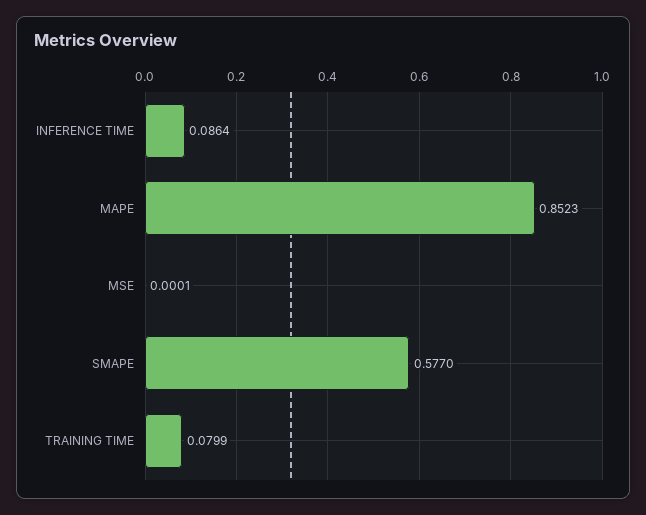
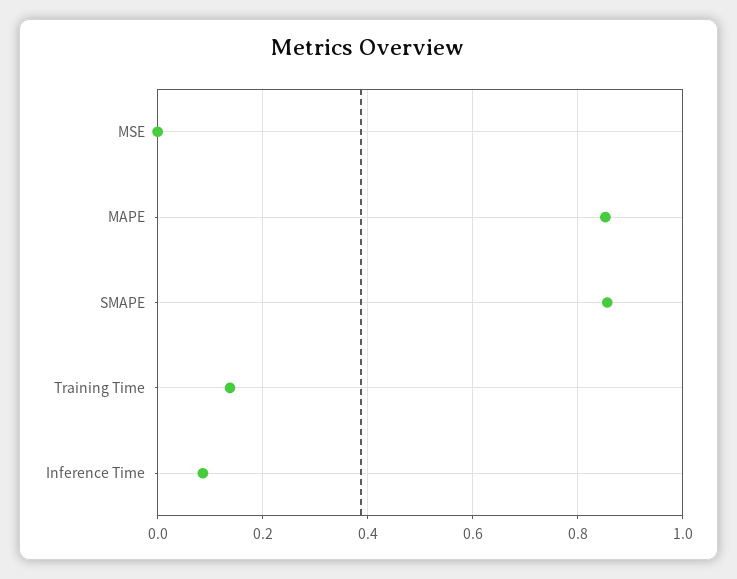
  {
    "INFERENCE TIME": 0.0864,
    "MAPE": 0.8523,
    "MSE": 0.0001,
-   "SMAPE": 0.577,
+   "SMAPE": 0.86,
-   "TRAINING TIME": 0.0799
+   "TRAINING TIME": 0.14
  }

